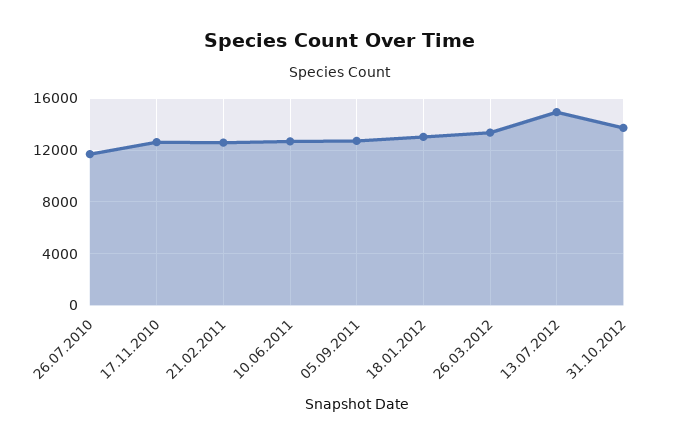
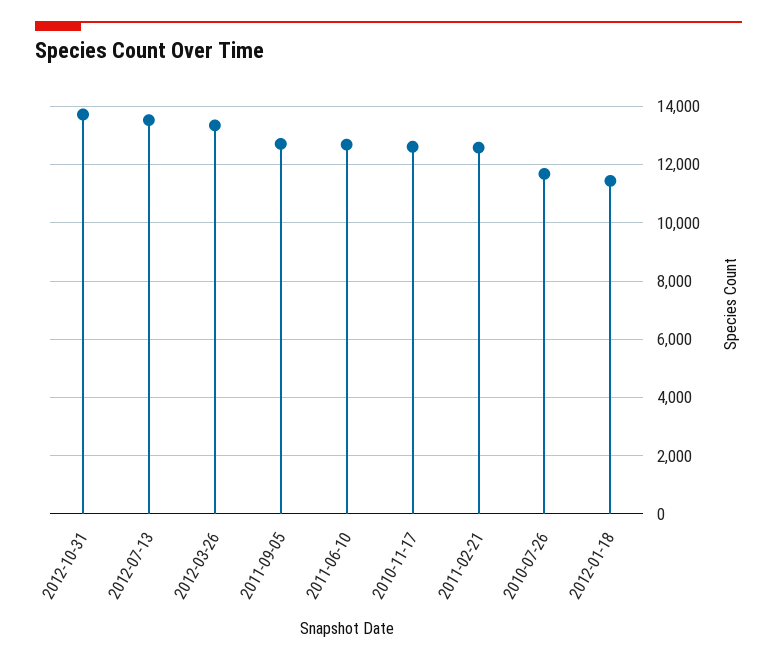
  {
    "26.07.2010": 11750,
    "17.11.2010": 12500,
    "21.02.2011": 12500,
    "10.06.2011": 12750,
    "05.09.2011": 12750,
-   "18.01.2012": 13000,
+   "18.01.2012": 11500,
    "26.03.2012": 13250,
-   "13.07.2012": 15000,
+   "13.07.2012": 13500,
    "31.10.2012": 13750
  }

